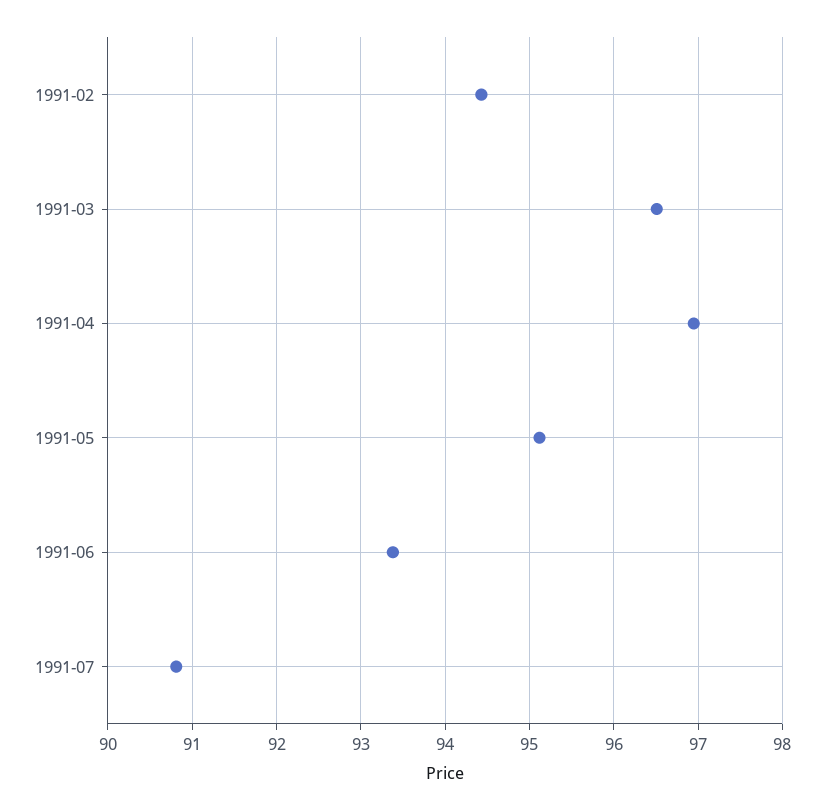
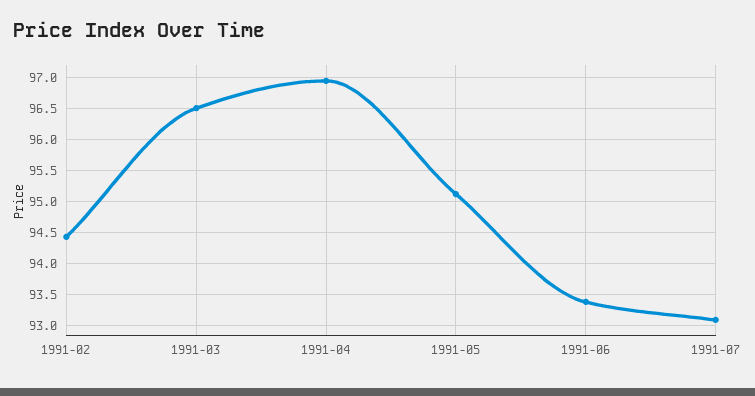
  {
    "1991-02": 94.4,
    "1991-03": 96.5,
    "1991-04": 97,
    "1991-05": 95.1,
    "1991-06": 93.4,
-   "1991-07": 90.8
+   "1991-07": 93.1
  }

